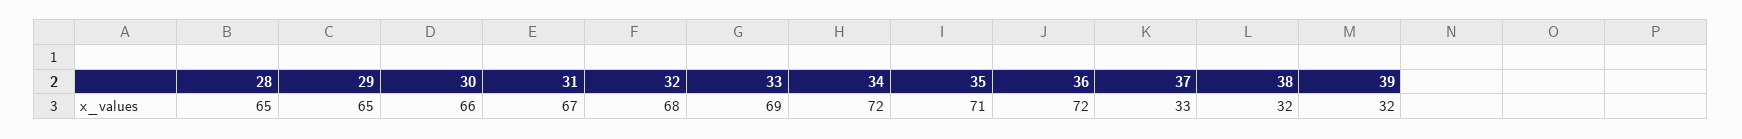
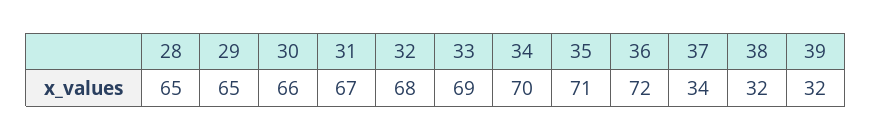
  {
    "28": 65,
    "29": 65,
    "30": 66,
    "31": 67,
    "32": 68,
    "33": 69,
-   "34": 72,
+   "34": 70,
    "35": 71,
    "36": 72,
-   "37": 33,
+   "37": 34,
    "38": 32,
    "39": 32
  }

